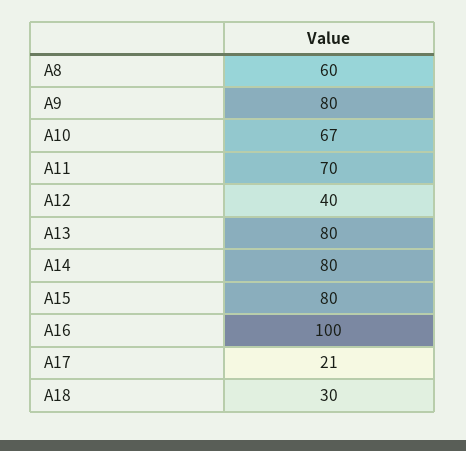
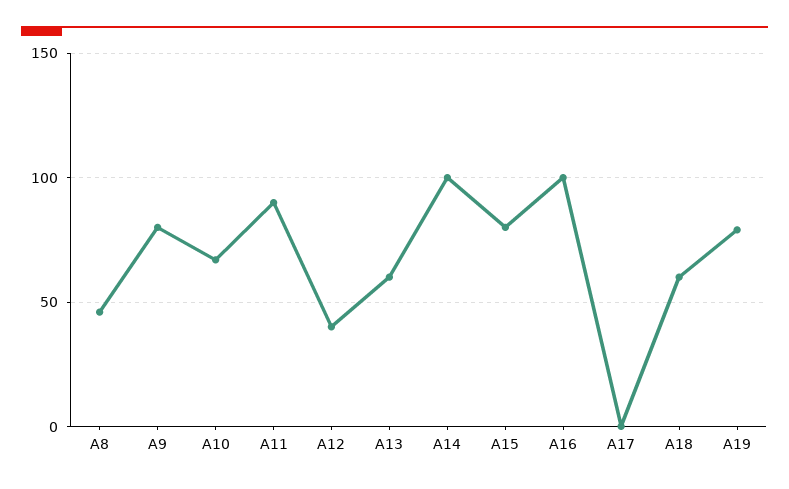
  {
-   "A8": 60,
+   "A8": 45,
    "A9": 80,
    "A10": 67,
-   "A11": 70,
+   "A11": 90,
    "A12": 40,
-   "A13": 80,
+   "A13": 60,
-   "A14": 80,
+   "A14": 100,
    "A15": 80,
    "A16": 100,
-   "A17": 21,
+   "A17": 0,
-   "A18": 30
+   "A18": 60,
+   "A19": 80
  }

